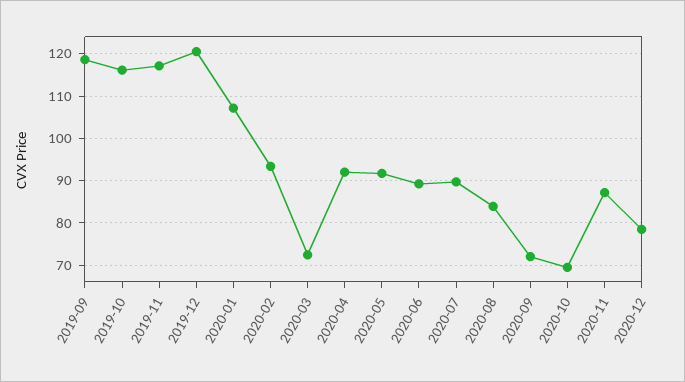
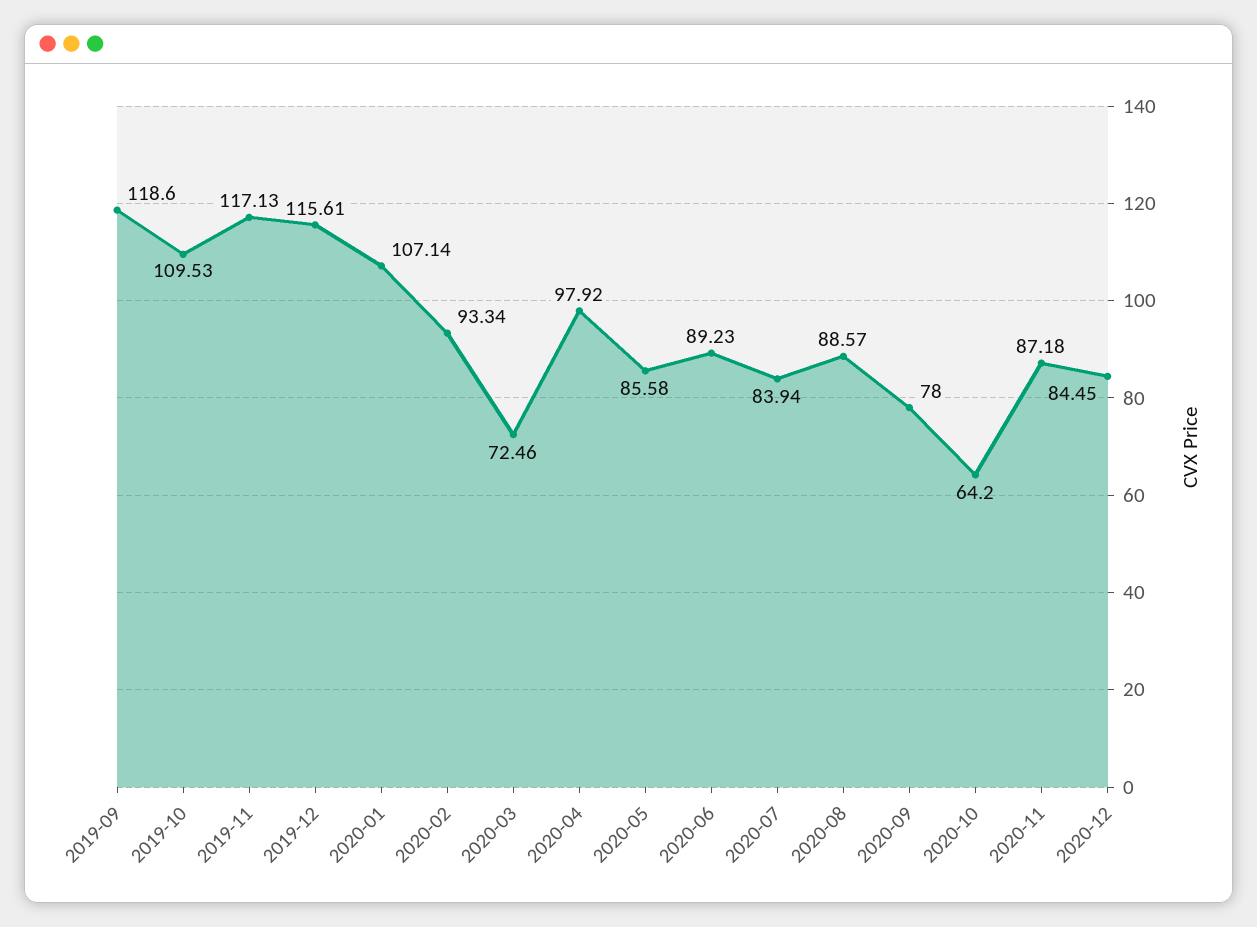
  {
    "2019-09": 118.6,
-   "2019-10": 116,
+   "2019-10": 109.53,
    "2019-11": 117.13,
-   "2019-12": 120,
+   "2019-12": 115.61,
    "2020-01": 107.14,
    "2020-02": 93.34,
    "2020-03": 72.46,
-   "2020-04": 92,
+   "2020-04": 97.92,
-   "2020-05": 92,
+   "2020-05": 85.58,
    "2020-06": 89.23,
-   "2020-07": 90,
+   "2020-07": 83.94,
-   "2020-08": 84,
+   "2020-08": 88.57,
-   "2020-09": 72,
+   "2020-09": 78,
-   "2020-10": 70,
+   "2020-10": 64.2,
    "2020-11": 87.18,
-   "2020-12": 78
+   "2020-12": 84.45
  }

